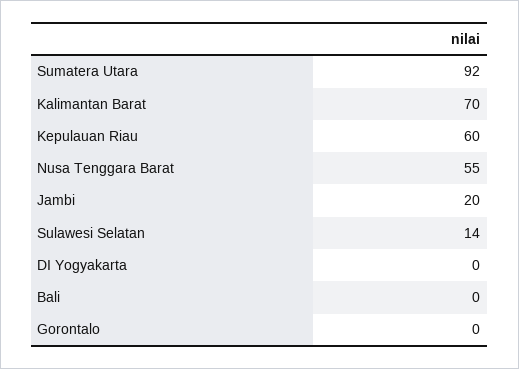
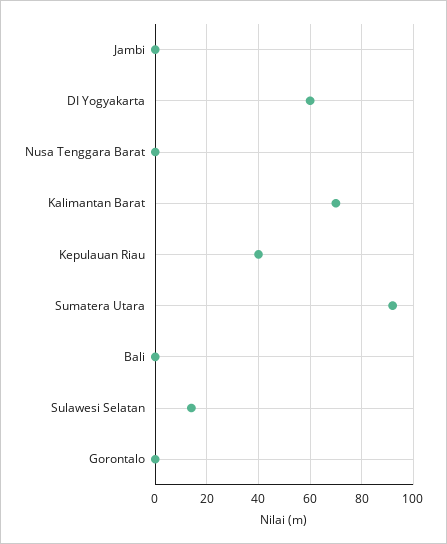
  {
    "Sumatera Utara": 92,
    "Kalimantan Barat": 70,
-   "Kepulauan Riau": 60,
+   "Kepulauan Riau": 40,
-   "Nusa Tenggara Barat": 55,
+   "Nusa Tenggara Barat": 0,
-   "Jambi": 20,
+   "Jambi": 0,
    "Sulawesi Selatan": 14,
-   "DI Yogyakarta": 0,
+   "DI Yogyakarta": 60,
    "Bali": 0,
    "Gorontalo": 0
  }

